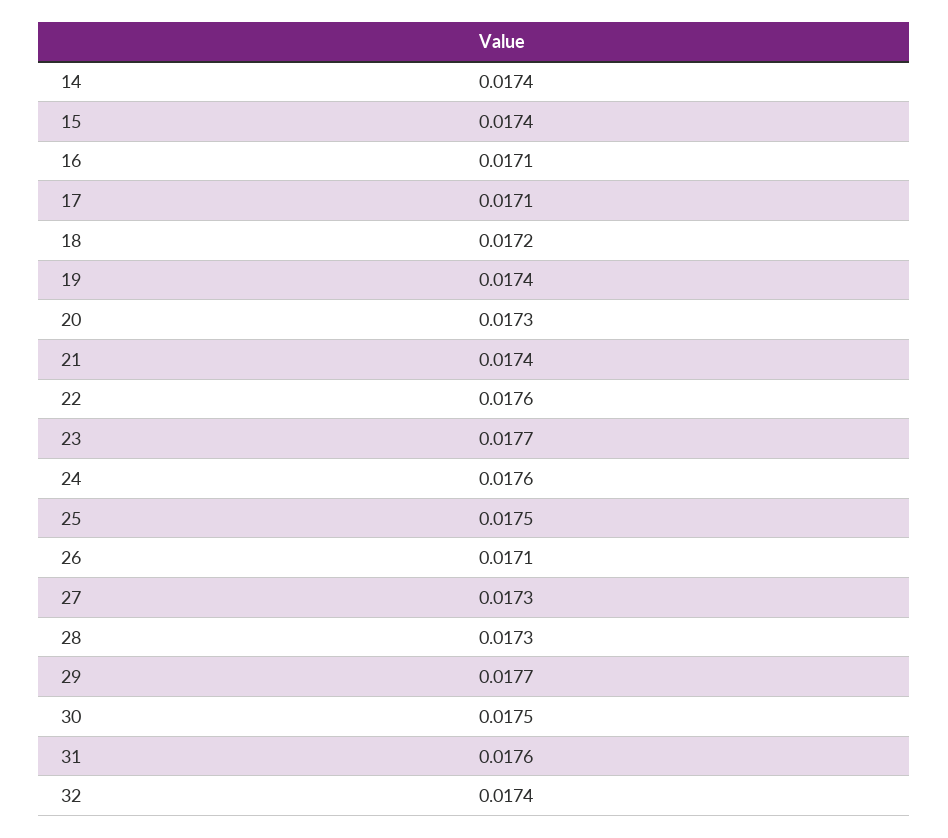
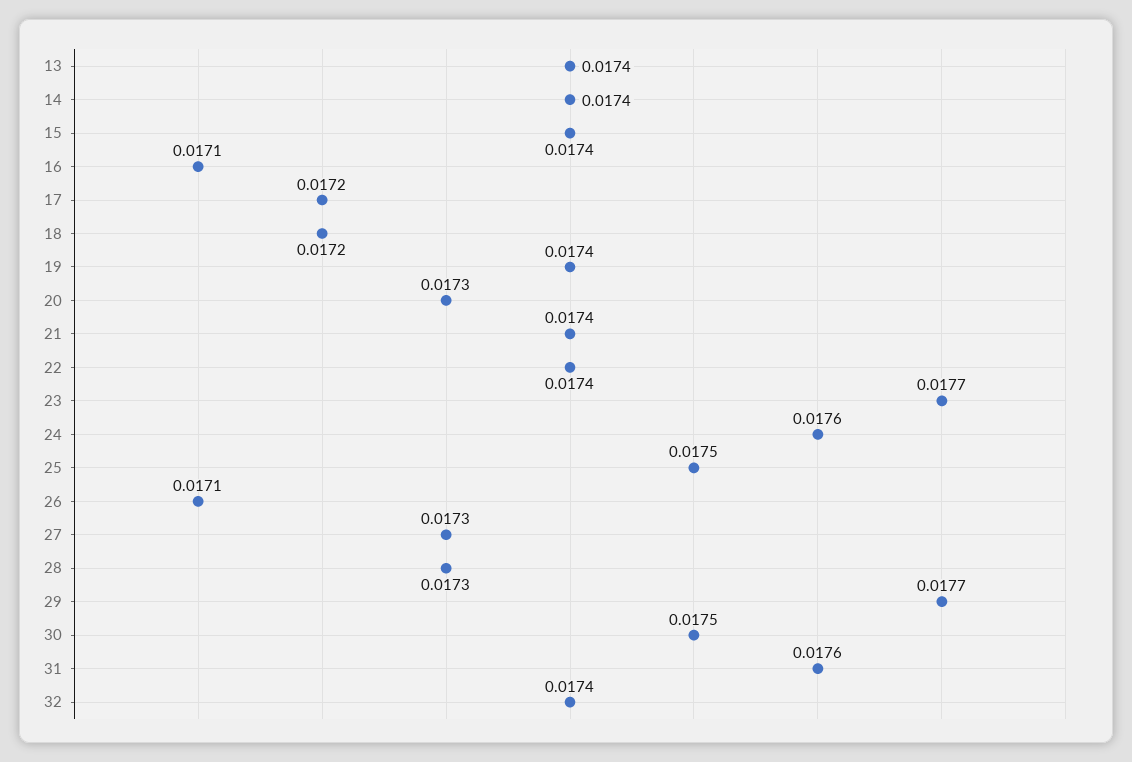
  {
    "14": 0.0174,
    "15": 0.0174,
    "16": 0.0171,
-   "17": 0.0171,
+   "17": 0.0172,
    "18": 0.0172,
    "19": 0.0174,
    "20": 0.0173,
    "21": 0.0174,
-   "22": 0.0176,
+   "22": 0.0174,
    "23": 0.0177,
    "24": 0.0176,
    "25": 0.0175,
    "26": 0.0171,
    "27": 0.0173,
    "28": 0.0173,
    "29": 0.0177,
    "30": 0.0175,
    "31": 0.0176,
-   "32": 0.0174
+   "32": 0.0174,
+   "13": 0.0174
  }

